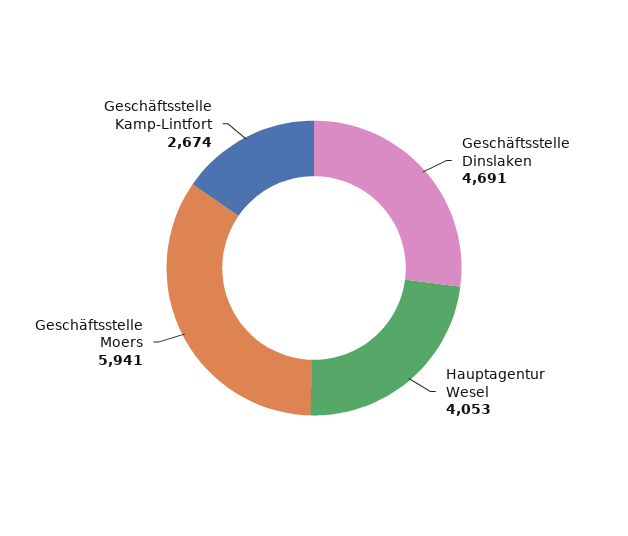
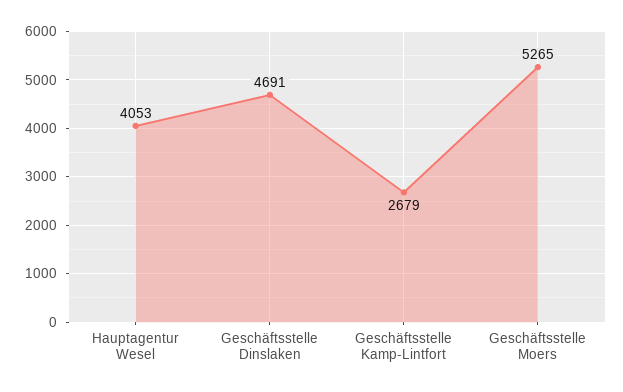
  {
    "Geschäftsstelle Dinslaken": 4691,
    "Hauptagentur Wesel": 4053,
-   "Geschäftsstelle Moers": 5941,
+   "Geschäftsstelle Moers": 5265,
-   "Geschäftsstelle Kamp-Lintfort": 2674
+   "Geschäftsstelle Kamp-Lintfort": 2679
  }

